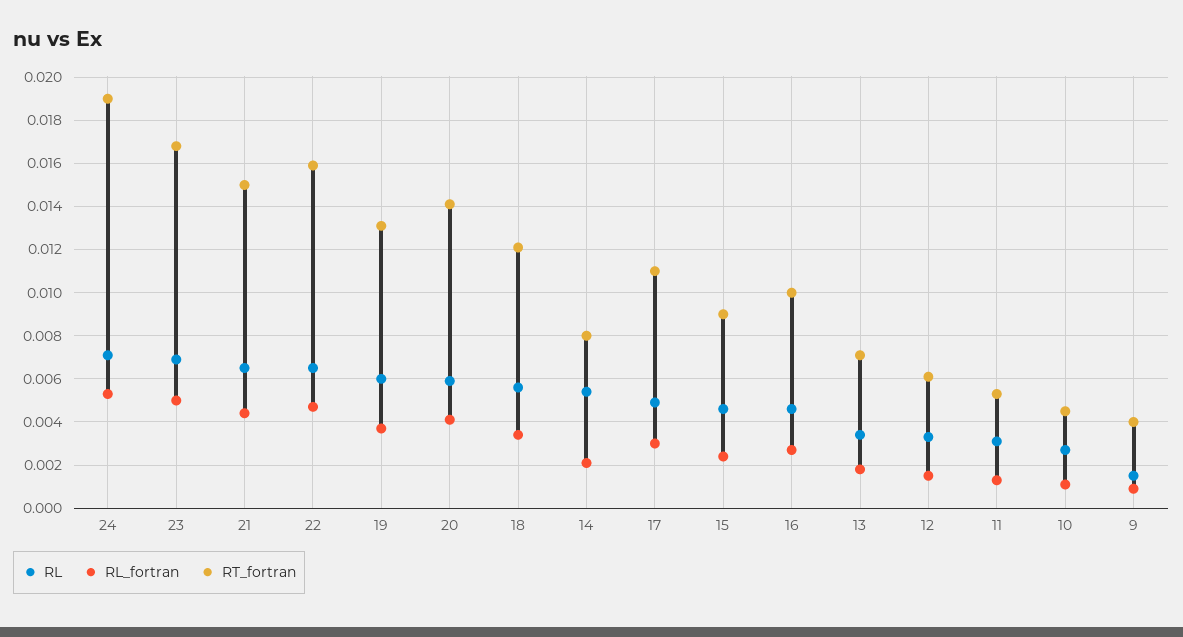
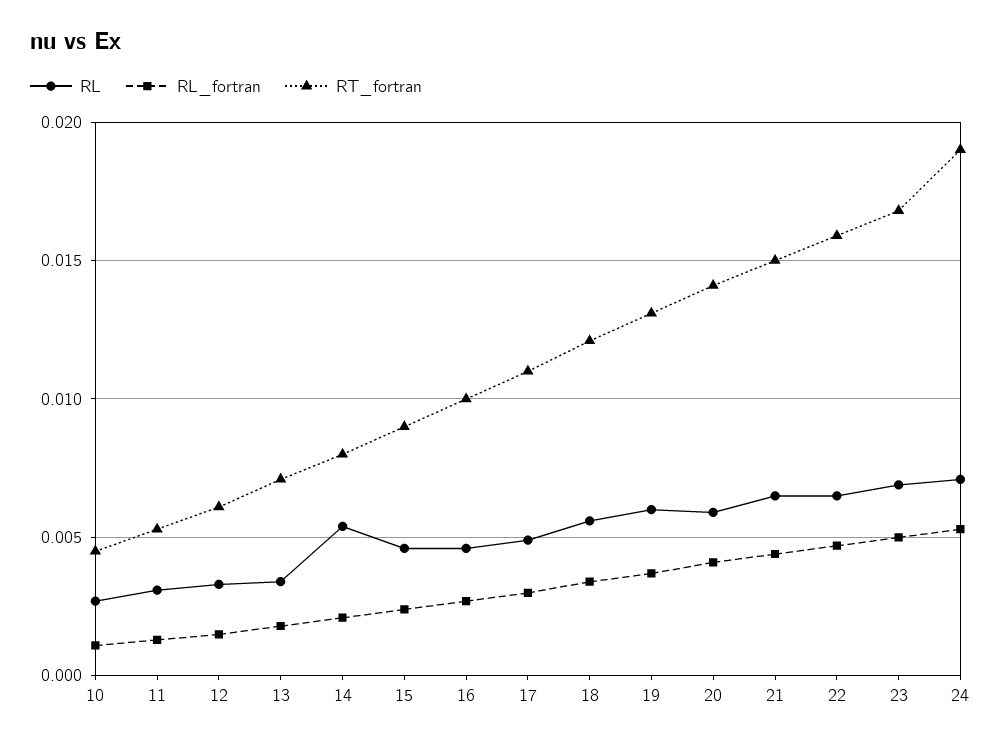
  {
    "RL": {
      "24": 0.007,
      "23": 0.007,
      "21": 0.0065,
      "22": 0.0065,
      "19": 0.006,
      "20": 0.006,
      "18": 0.0055,
      "14": 0.0055,
      "17": 0.005,
      "15": 0.0045,
      "16": 0.0045,
      "13": 0.0035,
      "12": 0.0035,
      "11": 0.003,
-     "10": 0.0025,
+     "10": 0.0025
-     "9": 0.0015
    },
    "RL_fortran": {
      "24": 0.0055,
      "23": 0.005,
      "21": 0.0045,
      "22": 0.0045,
      "19": 0.0035,
      "20": 0.004,
      "18": 0.0035,
      "14": 0.002,
      "17": 0.003,
      "15": 0.0025,
      "16": 0.0025,
      "13": 0.002,
      "12": 0.0015,
      "11": 0.0015,
-     "10": 0.001,
+     "10": 0.001
-     "9": 0.001
    },
    "RT_fortran": {
      "24": 0.019,
      "23": 0.017,
      "21": 0.015,
      "22": 0.016,
      "19": 0.013,
      "20": 0.014,
      "18": 0.012,
      "14": 0.008,
      "17": 0.011,
      "15": 0.009,
      "16": 0.01,
      "13": 0.007,
      "12": 0.006,
      "11": 0.0055,
-     "10": 0.0045,
+     "10": 0.0045
-     "9": 0.004
    }
  }

